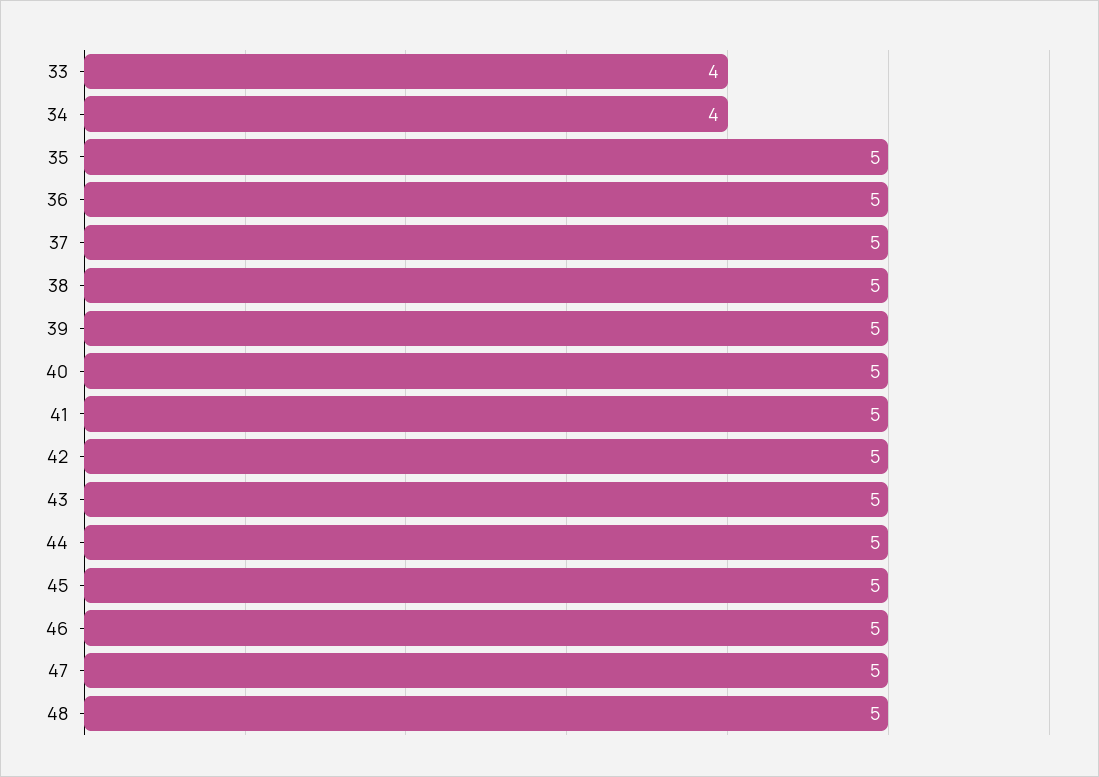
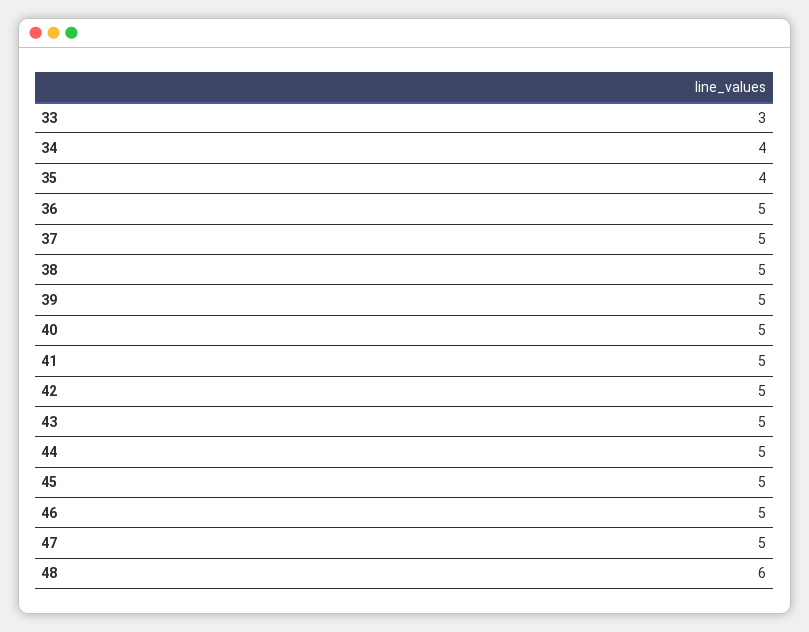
  {
-   "33": 4,
+   "33": 3,
    "34": 4,
-   "35": 5,
+   "35": 4,
    "36": 5,
    "37": 5,
    "38": 5,
    "39": 5,
    "40": 5,
    "41": 5,
    "42": 5,
    "43": 5,
    "44": 5,
    "45": 5,
    "46": 5,
    "47": 5,
-   "48": 5
+   "48": 6
  }

